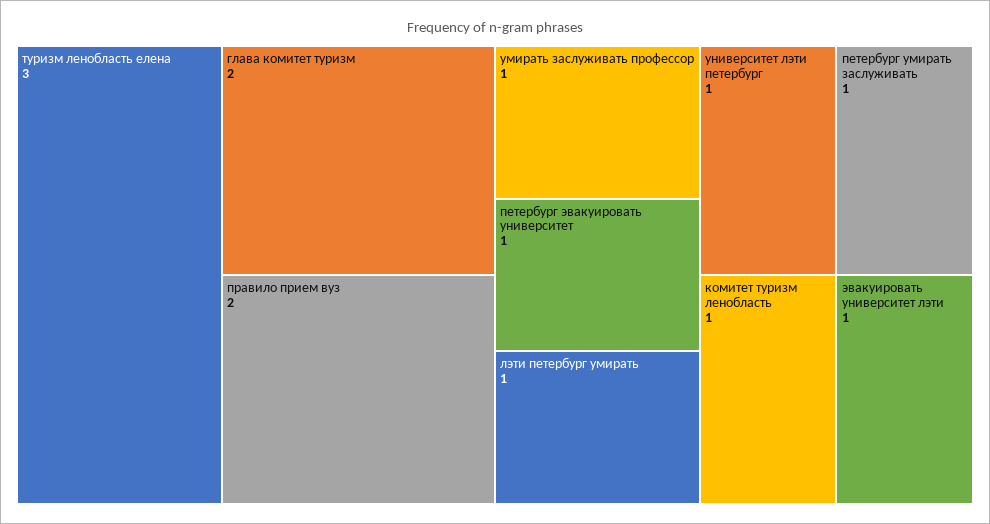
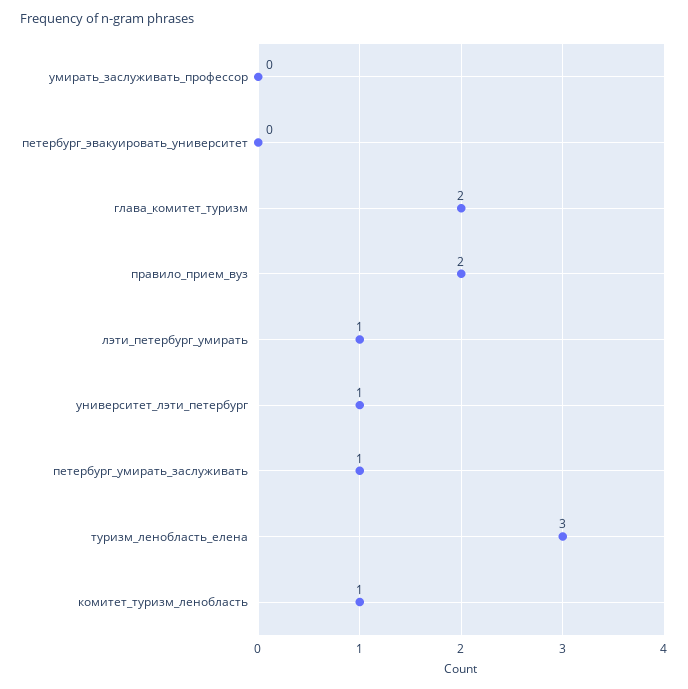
  {
    "туризм ленобласть елена": 3,
    "глава комитет туризм": 2,
    "правило прием вуз": 2,
-   "умирать заслуживать профессор": 1,
+   "умирать заслуживать профессор": 0,
-   "петербург эвакуировать университет": 1,
+   "петербург эвакуировать университет": 0,
    "лэти петербург умирать": 1,
    "университет лэти петербург": 1,
    "петербург умирать заслуживать": 1,
-   "комитет туризм ленобласть": 1,
+   "комитет туризм ленобласть": 1
-   "эвакуировать университет лэти": 1
  }

